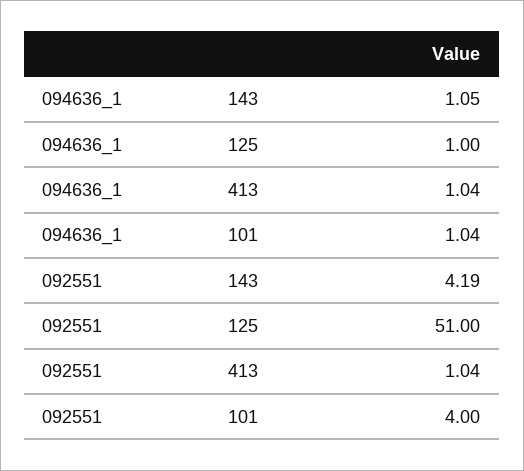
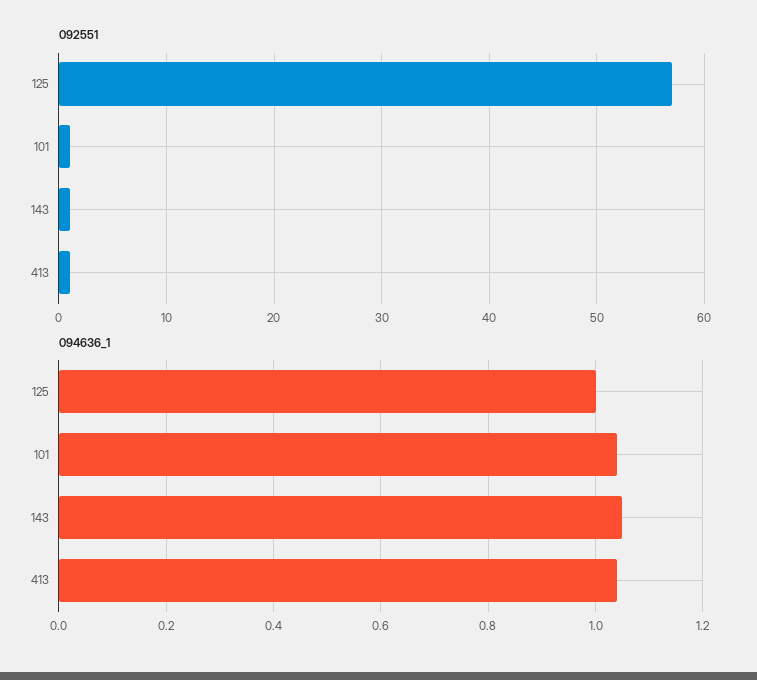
  {
    "094636_1": {
      "143": 1.05,
      "125": 1,
      "413": 1.04,
      "101": 1.04
    },
    "092551": {
-     "143": 4.19,
+     "143": 1,
-     "125": 51,
+     "125": 57,
      "413": 1.04,
-     "101": 4
+     "101": 1
    }
  }

